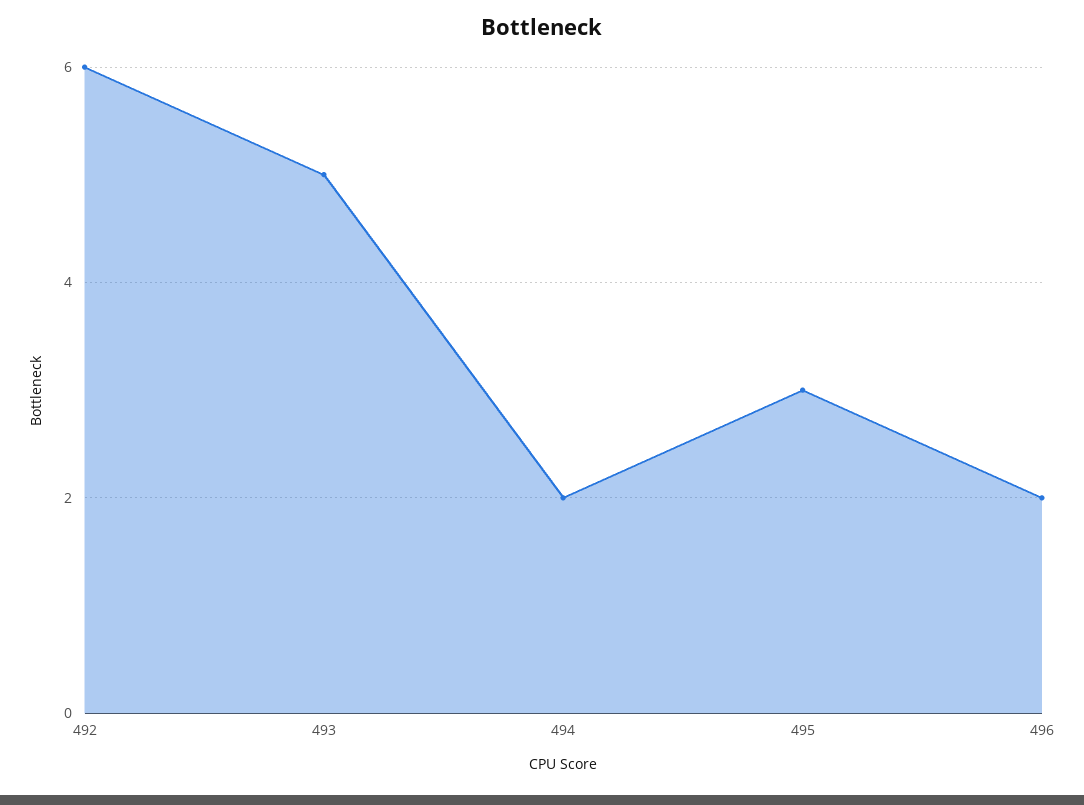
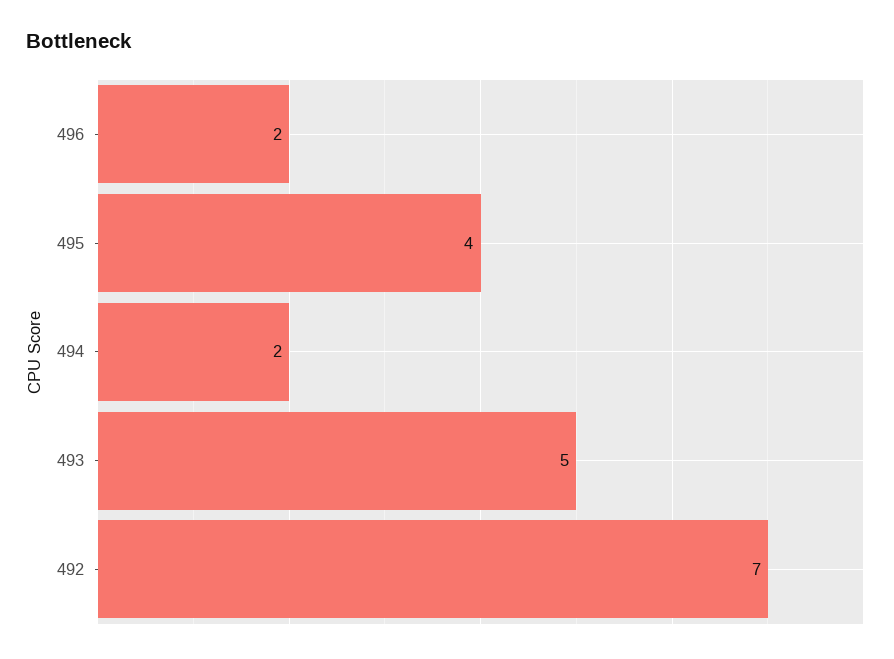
  {
-   "492": 6,
+   "492": 7,
    "493": 5,
    "494": 2,
-   "495": 3,
+   "495": 4,
    "496": 2
  }

